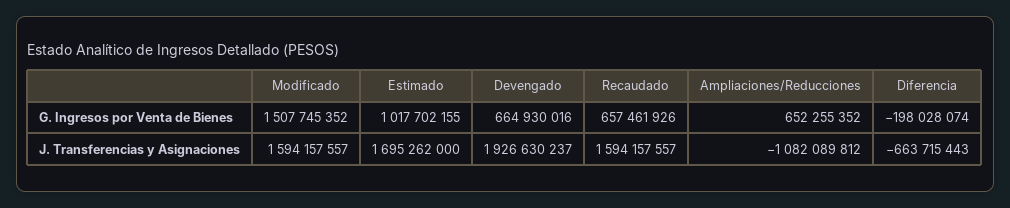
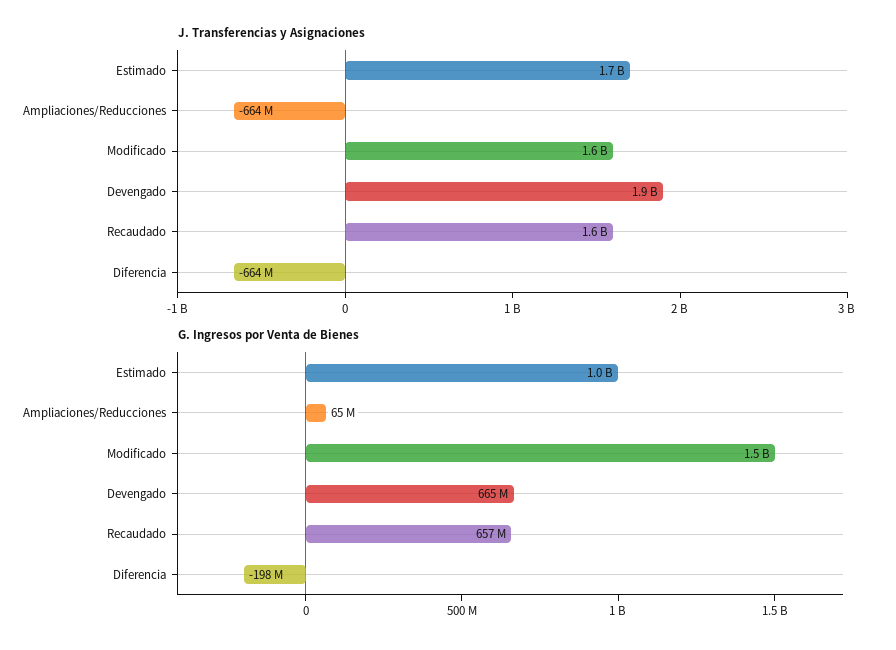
  {
    "G. Ingresos por Venta de Bienes": {
      "Modificado": 1507745352,
      "Estimado": 1017702155,
      "Devengado": 664930016,
      "Recaudado": 657461926,
-     "Ampliaciones/Reducciones": 652255352,
+     "Ampliaciones/Reducciones": 65000000,
      "Diferencia": -198028074
    },
    "J. Transferencias y Asignaciones": {
      "Modificado": 1594157557,
      "Estimado": 1695262000,
      "Devengado": 1926630237,
      "Recaudado": 1594157557,
-     "Ampliaciones/Reducciones": -1082089812,
+     "Ampliaciones/Reducciones": -664000000,
      "Diferencia": -663715443
    }
  }

